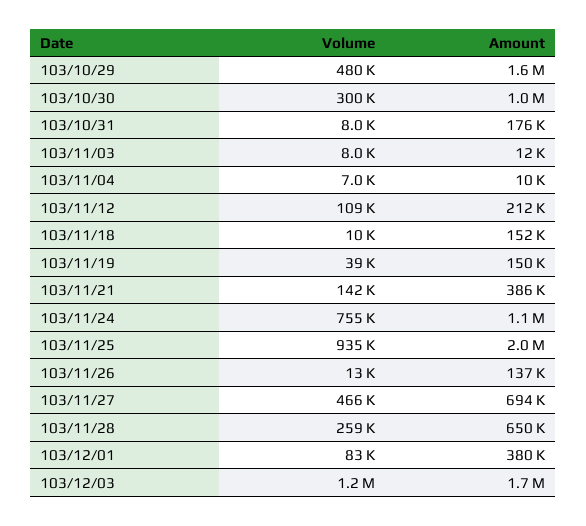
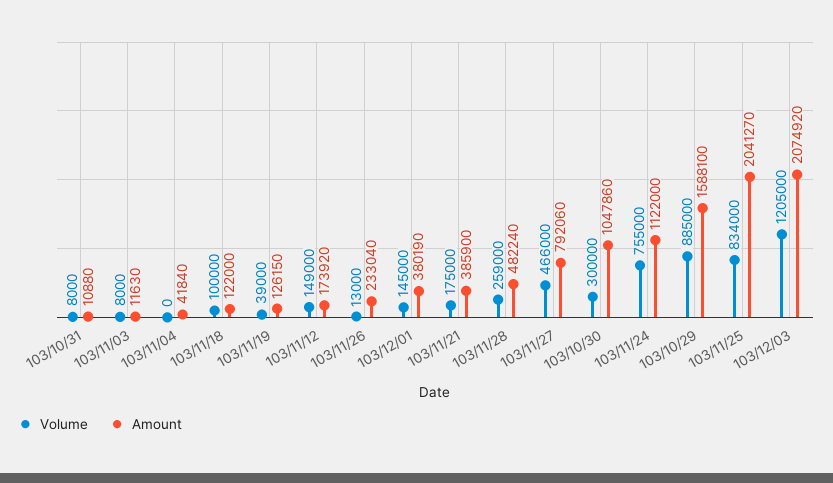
  {
    "Volume": {
-     "103/10/29": 480000,
+     "103/10/29": 885000,
      "103/10/30": 300000,
      "103/10/31": 8000,
      "103/11/03": 8000,
-     "103/11/04": 7000,
+     "103/11/04": 0,
-     "103/11/12": 109000,
+     "103/11/12": 149000,
-     "103/11/18": 10000,
+     "103/11/18": 100000,
      "103/11/19": 39000,
-     "103/11/21": 142000,
+     "103/11/21": 175000,
      "103/11/24": 755000,
-     "103/11/25": 935000,
+     "103/11/25": 834000,
      "103/11/26": 13000,
      "103/11/27": 466000,
      "103/11/28": 259000,
-     "103/12/01": 83000,
+     "103/12/01": 145000,
      "103/12/03": 1205000
    },
    "Amount": {
      "103/10/29": 1588100,
      "103/10/30": 1047860,
-     "103/10/31": 176000,
+     "103/10/31": 10880,
      "103/11/03": 11630,
-     "103/11/04": 10000,
+     "103/11/04": 41840,
-     "103/11/12": 212000,
+     "103/11/12": 173920,
-     "103/11/18": 152000,
+     "103/11/18": 122000,
-     "103/11/19": 150000,
+     "103/11/19": 126150,
      "103/11/21": 385900,
      "103/11/24": 1122000,
      "103/11/25": 2041270,
-     "103/11/26": 137000,
+     "103/11/26": 233040,
-     "103/11/27": 694000,
+     "103/11/27": 792060,
-     "103/11/28": 650000,
+     "103/11/28": 482240,
      "103/12/01": 380190,
-     "103/12/03": 1700000
+     "103/12/03": 2074920
    }
  }

